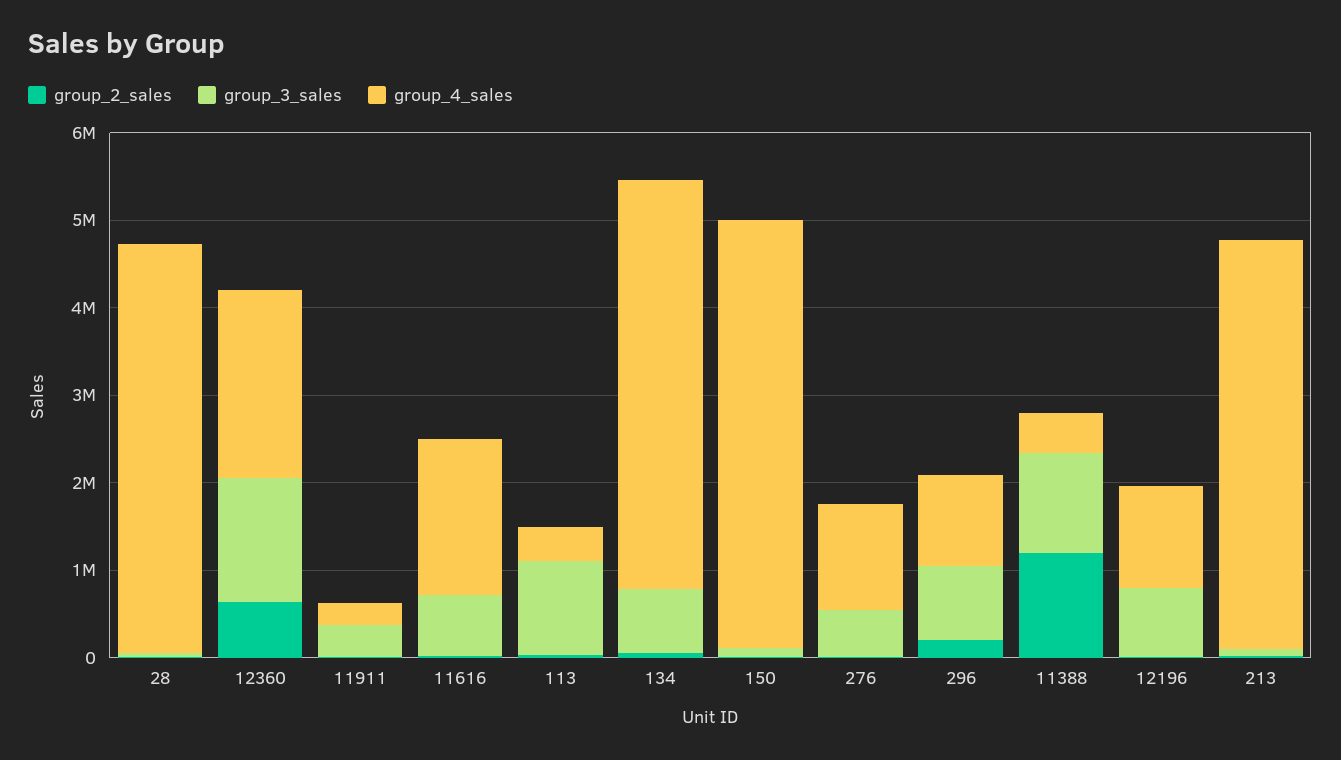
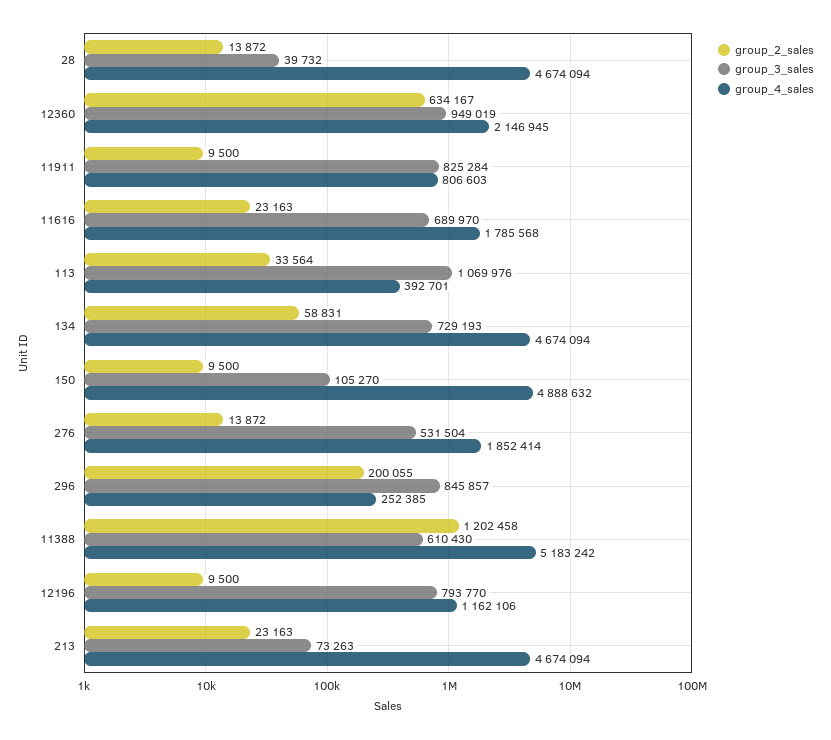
  {
    "group_2_sales": {
      "28": 13872,
      "12360": 634167,
      "11911": 9500,
      "11616": 23163,
      "113": 33564,
      "134": 58831,
      "150": 9500,
      "276": 13872,
      "296": 200055,
      "11388": 1202458,
      "12196": 9500,
      "213": 23163
    },
    "group_3_sales": {
      "28": 39732,
-     "12360": 1400000,
+     "12360": 949019,
-     "11911": 400000,
+     "11911": 825284,
      "11616": 689970,
      "113": 1069976,
      "134": 729193,
      "150": 105270,
      "276": 531504,
      "296": 845857,
-     "11388": 1200000,
+     "11388": 610430,
      "12196": 793770,
      "213": 73263
    },
    "group_4_sales": {
      "28": 4674094,
      "12360": 2146945,
-     "11911": 200000,
+     "11911": 806603,
      "11616": 1785568,
      "113": 392701,
      "134": 4674094,
      "150": 4888632,
-     "276": 1200000,
+     "276": 1852414,
-     "296": 1000000,
+     "296": 252385,
-     "11388": 400000,
+     "11388": 5183242,
      "12196": 1162106,
      "213": 4674094
    }
  }

